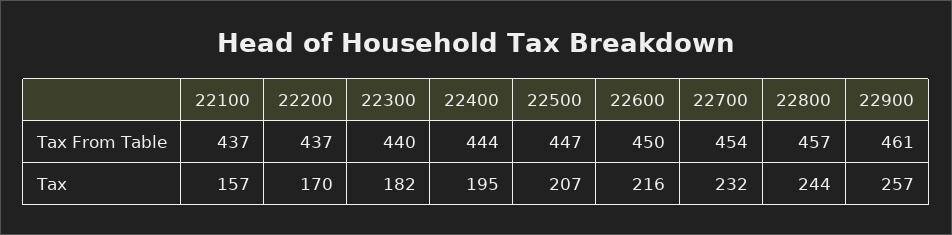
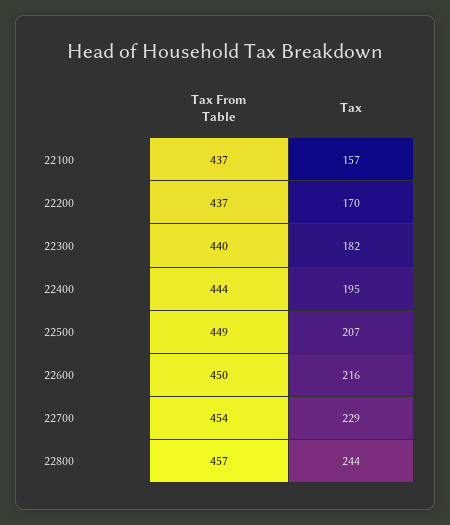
  {
    "22100": {
      "Tax From Table": 437,
      "Tax": 157
    },
    "22200": {
      "Tax From Table": 437,
      "Tax": 170
    },
    "22300": {
      "Tax From Table": 440,
      "Tax": 182
    },
    "22400": {
      "Tax From Table": 444,
      "Tax": 195
    },
    "22500": {
-     "Tax From Table": 447,
+     "Tax From Table": 449,
      "Tax": 207
    },
    "22600": {
      "Tax From Table": 450,
      "Tax": 216
    },
    "22700": {
      "Tax From Table": 454,
-     "Tax": 232
+     "Tax": 229
    },
    "22800": {
      "Tax From Table": 457,
      "Tax": 244
-   },
+   }
-   "22900": {
-     "Tax From Table": 461,
-     "Tax": 257
-   }
  }

